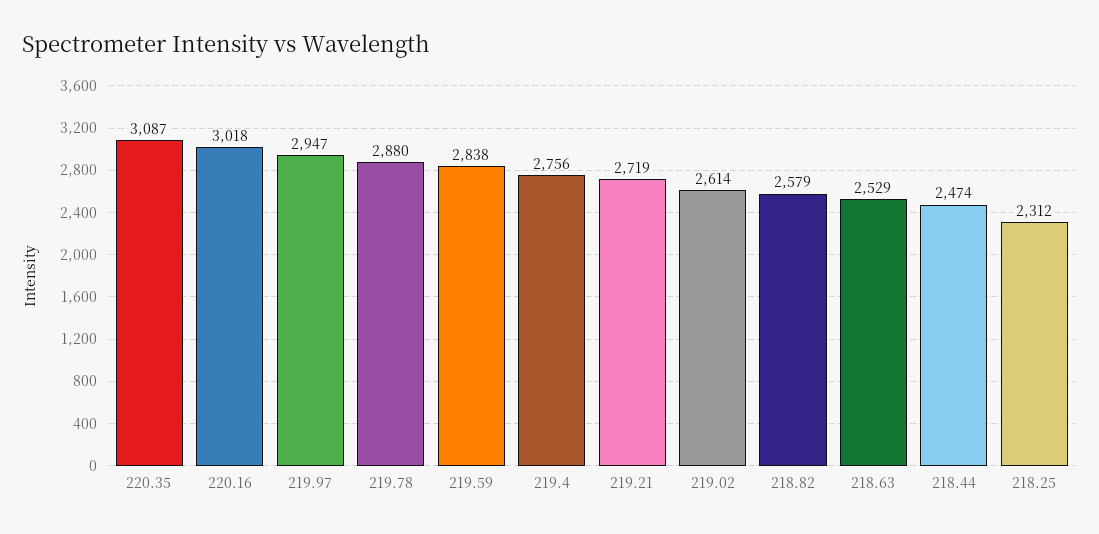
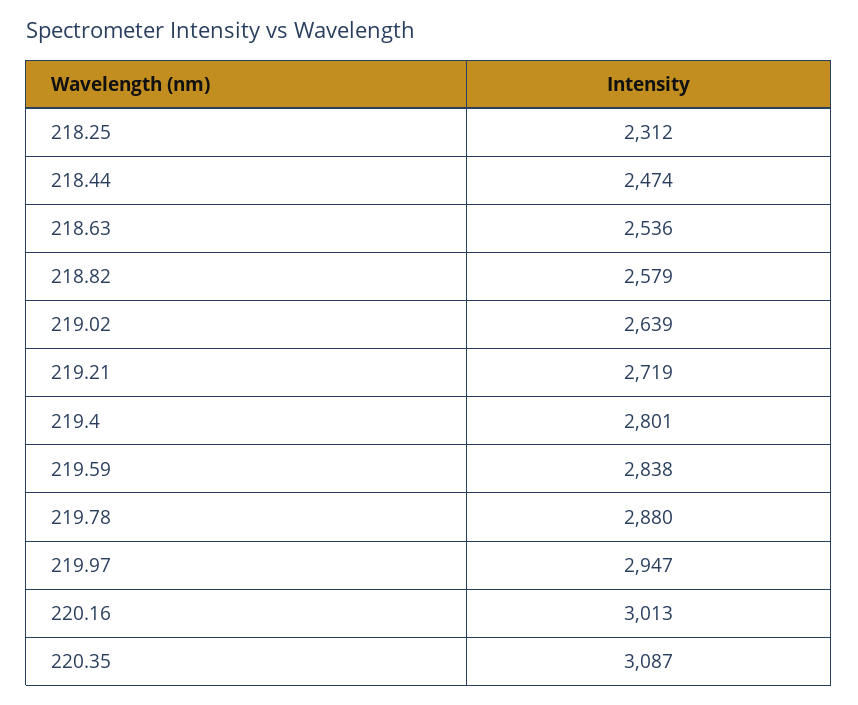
  {
    "220.35": 3087,
-   "220.16": 3018,
+   "220.16": 3013,
    "219.97": 2947,
    "219.78": 2880,
    "219.59": 2838,
-   "219.4": 2756,
+   "219.4": 2801,
    "219.21": 2719,
-   "219.02": 2614,
+   "219.02": 2639,
    "218.82": 2579,
-   "218.63": 2529,
+   "218.63": 2536,
    "218.44": 2474,
    "218.25": 2312
  }

